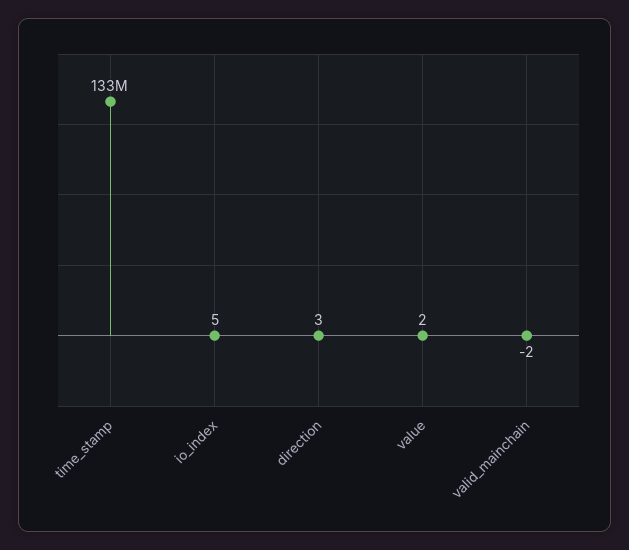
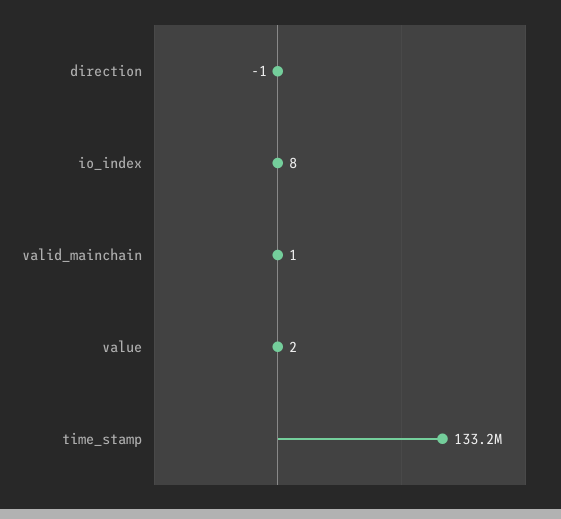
  {
    "time_stamp": 133200000,
-   "io_index": 5,
+   "io_index": 8,
-   "direction": 3,
+   "direction": -1,
    "value": 2,
-   "valid_mainchain": -2
+   "valid_mainchain": 1
  }

